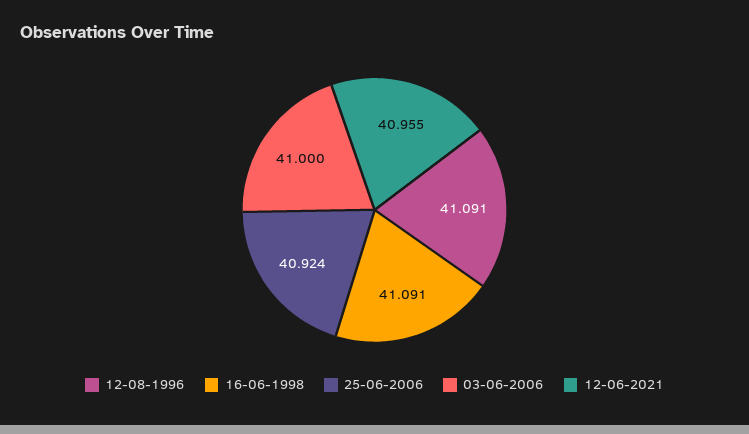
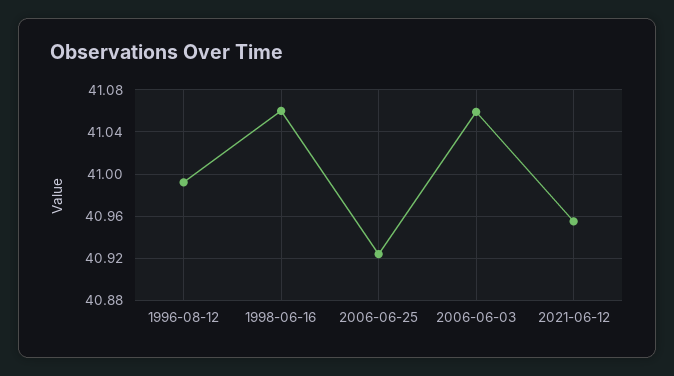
  {
-   "12-08-1996": 41.091,
+   "12-08-1996": 40.99,
-   "16-06-1998": 41.091,
+   "16-06-1998": 41.06,
    "25-06-2006": 40.924,
-   "03-06-2006": 41,
+   "03-06-2006": 41.06,
    "12-06-2021": 40.955
  }

